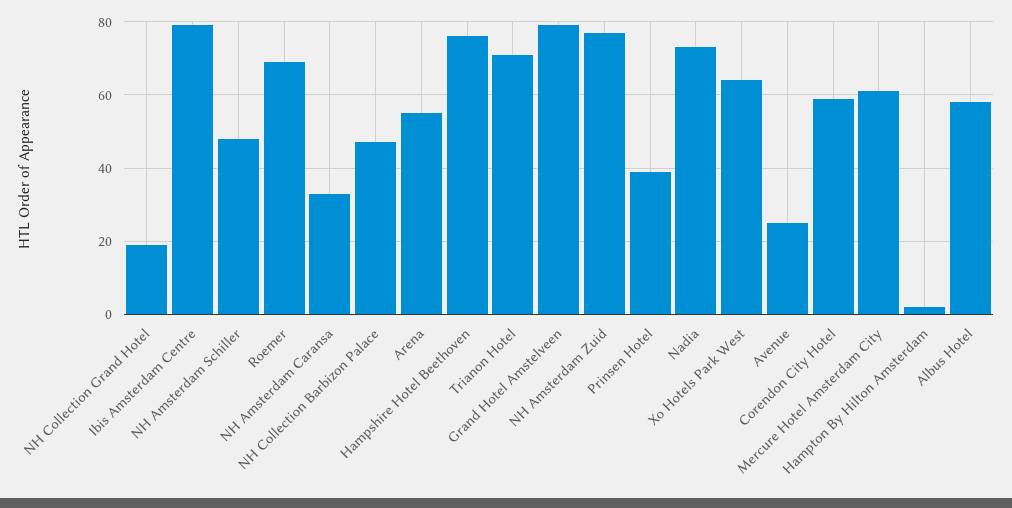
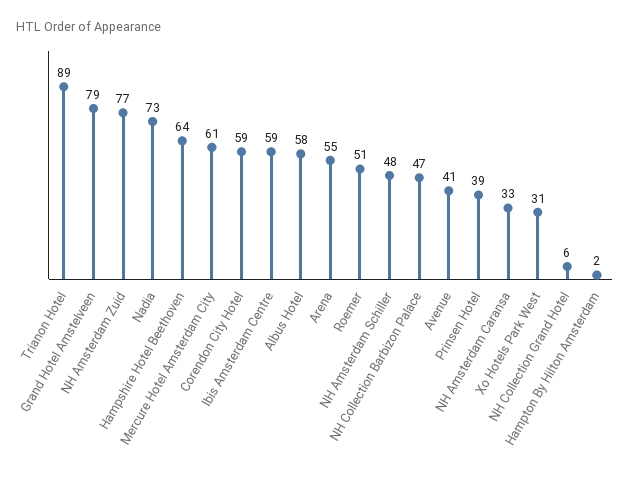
  {
-   "NH Collection Grand Hotel": 20,
+   "NH Collection Grand Hotel": 6,
-   "Ibis Amsterdam Centre": 80,
+   "Ibis Amsterdam Centre": 59,
    "NH Amsterdam Schiller": 48,
-   "Roemer": 70,
+   "Roemer": 51,
    "NH Amsterdam Caransa": 33,
    "NH Collection Barbizon Palace": 47,
    "Arena": 55,
-   "Hampshire Hotel Beethoven": 75,
+   "Hampshire Hotel Beethoven": 64,
-   "Trianon Hotel": 70,
+   "Trianon Hotel": 89,
    "Grand Hotel Amstelveen": 79,
    "NH Amsterdam Zuid": 77,
    "Prinsen Hotel": 39,
    "Nadia": 73,
-   "Xo Hotels Park West": 65,
+   "Xo Hotels Park West": 31,
-   "Avenue": 25,
+   "Avenue": 41,
    "Corendon City Hotel": 59,
    "Mercure Hotel Amsterdam City": 61,
    "Hampton By Hilton Amsterdam": 2,
    "Albus Hotel": 58
  }

